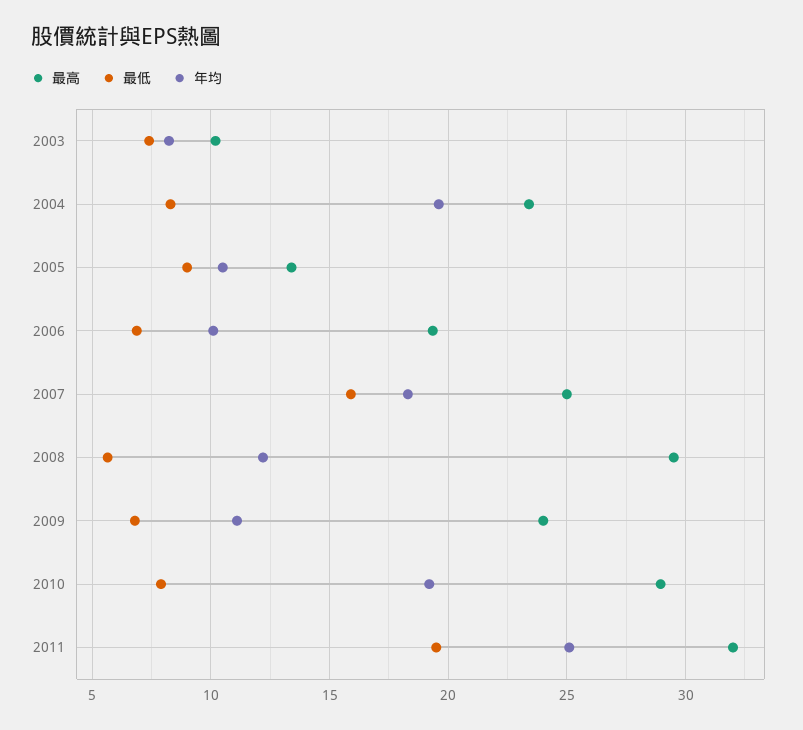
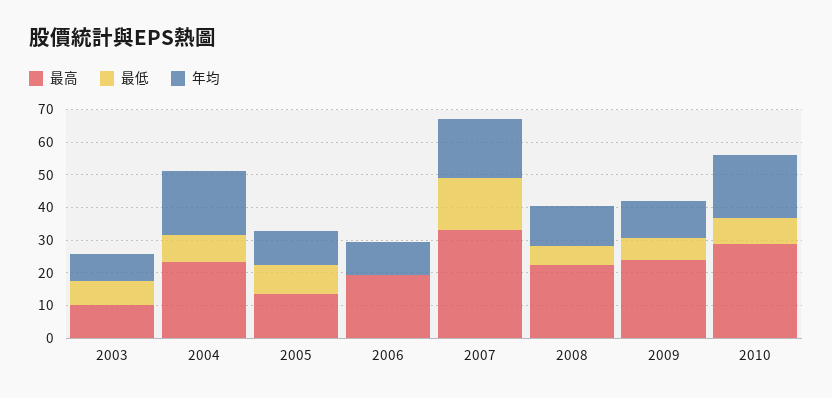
  {
    "最高": {
      "2003": 10,
      "2004": 23.5,
      "2005": 13.5,
      "2006": 19.5,
-     "2007": 25,
+     "2007": 32.5,
-     "2008": 29.5,
+     "2008": 22.5,
      "2009": 24,
-     "2010": 29,
+     "2010": 29
-     "2011": 32
    },
    "最低": {
      "2003": 7.5,
      "2004": 8.5,
      "2005": 9,
-     "2006": 7,
+     "2006": 0,
      "2007": 16,
      "2008": 5.5,
      "2009": 7,
-     "2010": 8,
+     "2010": 8
-     "2011": 19.5
    },
    "年均": {
      "2003": 8,
      "2004": 19.5,
      "2005": 10.5,
      "2006": 10,
      "2007": 18.5,
      "2008": 12,
      "2009": 11,
-     "2010": 19,
+     "2010": 19
-     "2011": 25
    }
  }

